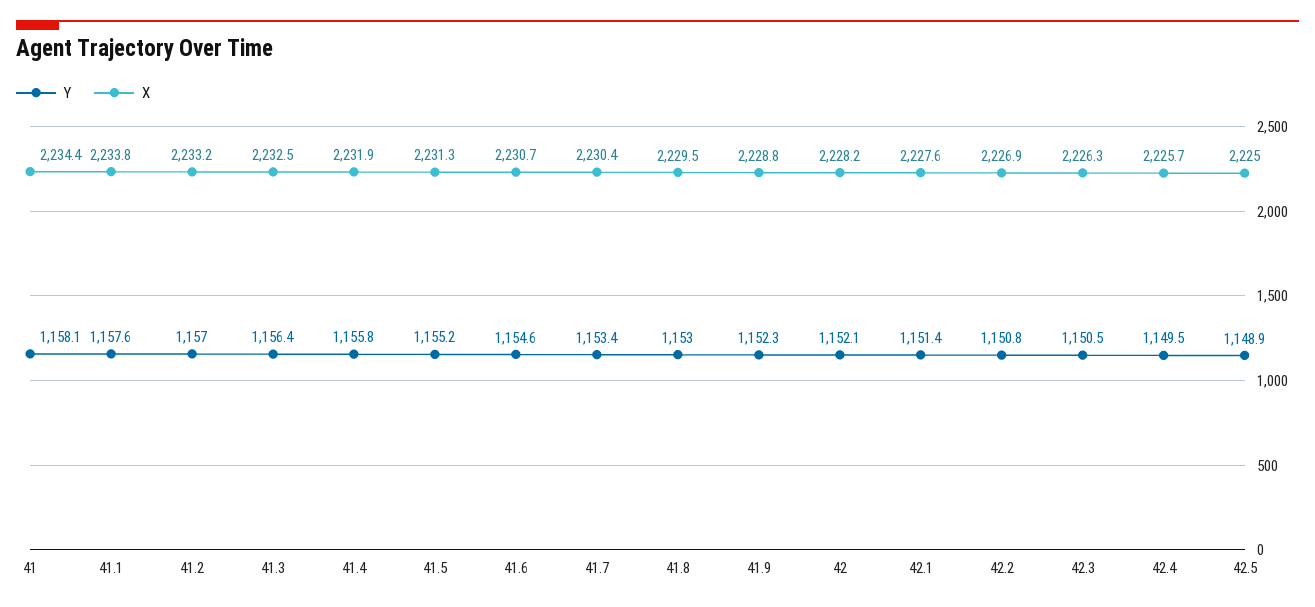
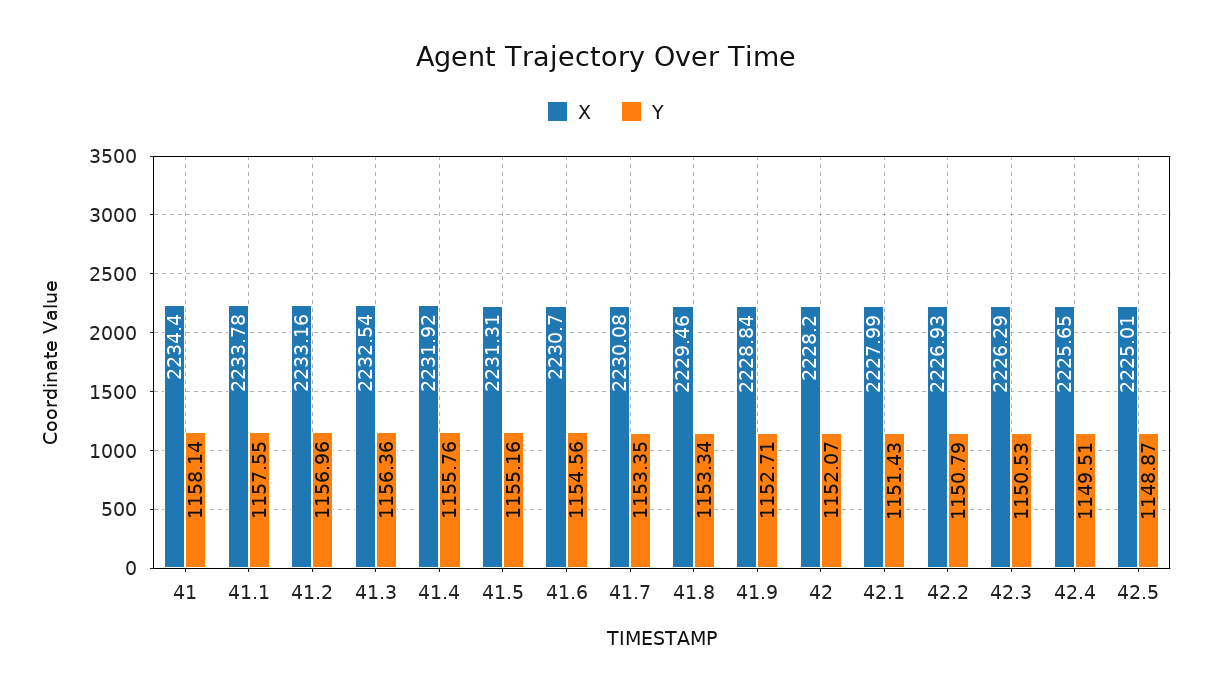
  {
    "Y": {
      "41": 1158.14,
      "41.1": 1157.55,
      "41.2": 1156.96,
      "41.3": 1156.36,
      "41.4": 1155.76,
      "41.5": 1155.16,
      "41.6": 1154.56,
      "41.7": 1153.35,
-     "41.8": 1153,
+     "41.8": 1153.34,
-     "41.9": 1152.3,
+     "41.9": 1152.71,
      "42": 1152.07,
      "42.1": 1151.43,
      "42.2": 1150.79,
      "42.3": 1150.53,
      "42.4": 1149.51,
      "42.5": 1148.87
    },
    "X": {
      "41": 2234.4,
      "41.1": 2233.78,
      "41.2": 2233.16,
      "41.3": 2232.54,
      "41.4": 2231.92,
      "41.5": 2231.31,
      "41.6": 2230.7,
-     "41.7": 2230.4,
+     "41.7": 2230.08,
      "41.8": 2229.46,
      "41.9": 2228.84,
      "42": 2228.2,
-     "42.1": 2227.6,
+     "42.1": 2227.99,
      "42.2": 2226.93,
      "42.3": 2226.29,
      "42.4": 2225.65,
      "42.5": 2225.01
    }
  }

